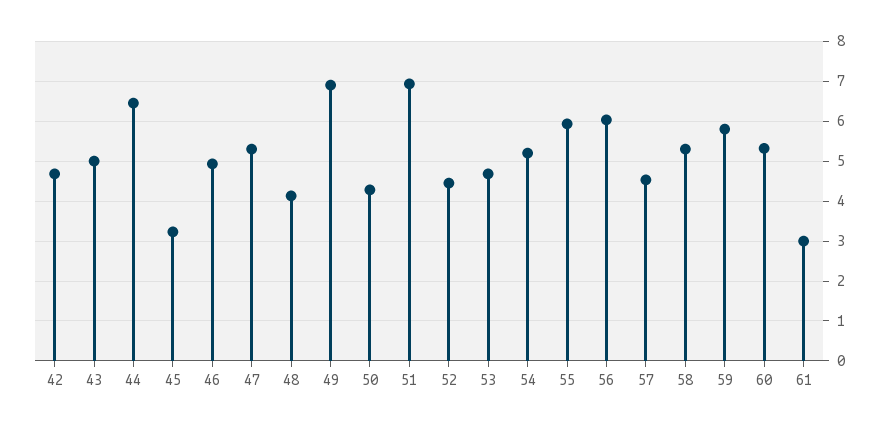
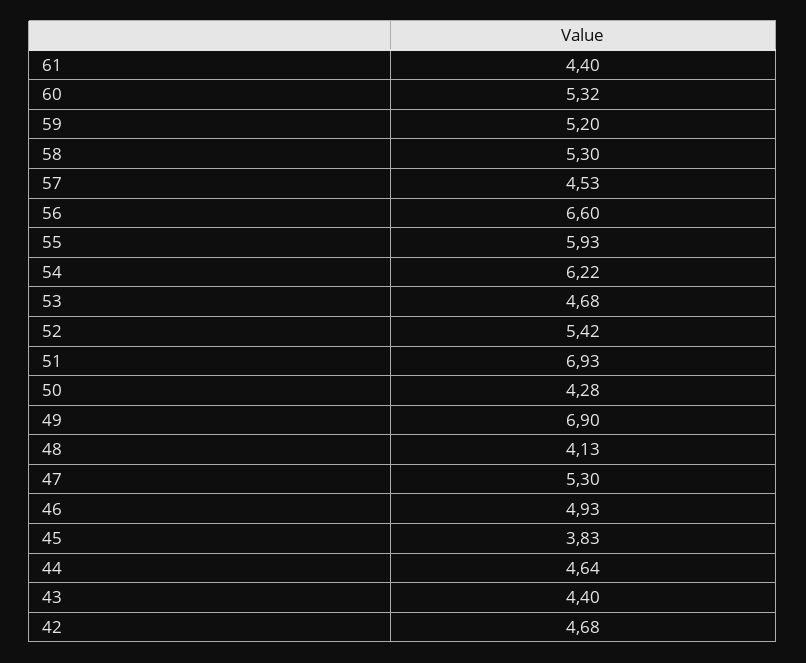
  {
    "42": 4.68,
-   "43": 5,
+   "43": 4.4,
-   "44": 6.4,
+   "44": 4.64,
-   "45": 3.2,
+   "45": 3.83,
    "46": 4.93,
    "47": 5.3,
    "48": 4.13,
    "49": 6.9,
    "50": 4.28,
    "51": 6.93,
-   "52": 4.4,
+   "52": 5.42,
    "53": 4.68,
-   "54": 5.2,
+   "54": 6.22,
    "55": 5.93,
-   "56": 6,
+   "56": 6.6,
    "57": 4.53,
    "58": 5.3,
-   "59": 5.8,
+   "59": 5.2,
    "60": 5.32,
-   "61": 3
+   "61": 4.4
  }

